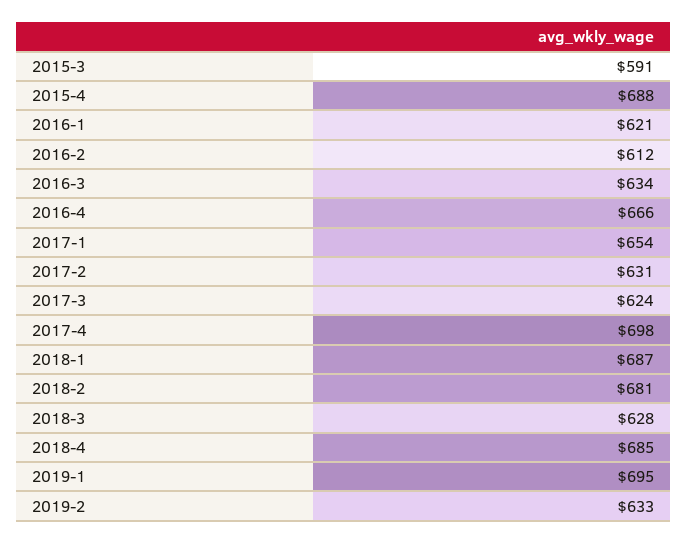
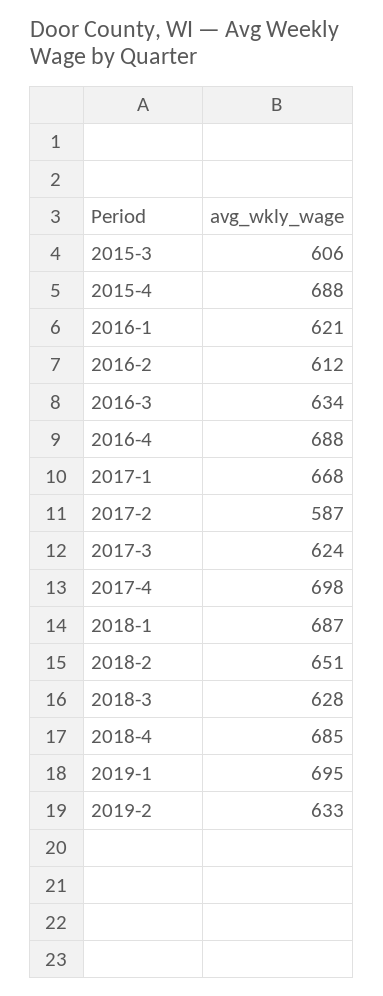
  {
-   "2015-3": 591,
+   "2015-3": 606,
    "2015-4": 688,
    "2016-1": 621,
    "2016-2": 612,
    "2016-3": 634,
-   "2016-4": 666,
+   "2016-4": 688,
-   "2017-1": 654,
+   "2017-1": 668,
-   "2017-2": 631,
+   "2017-2": 587,
    "2017-3": 624,
    "2017-4": 698,
    "2018-1": 687,
-   "2018-2": 681,
+   "2018-2": 651,
    "2018-3": 628,
    "2018-4": 685,
    "2019-1": 695,
    "2019-2": 633
  }

